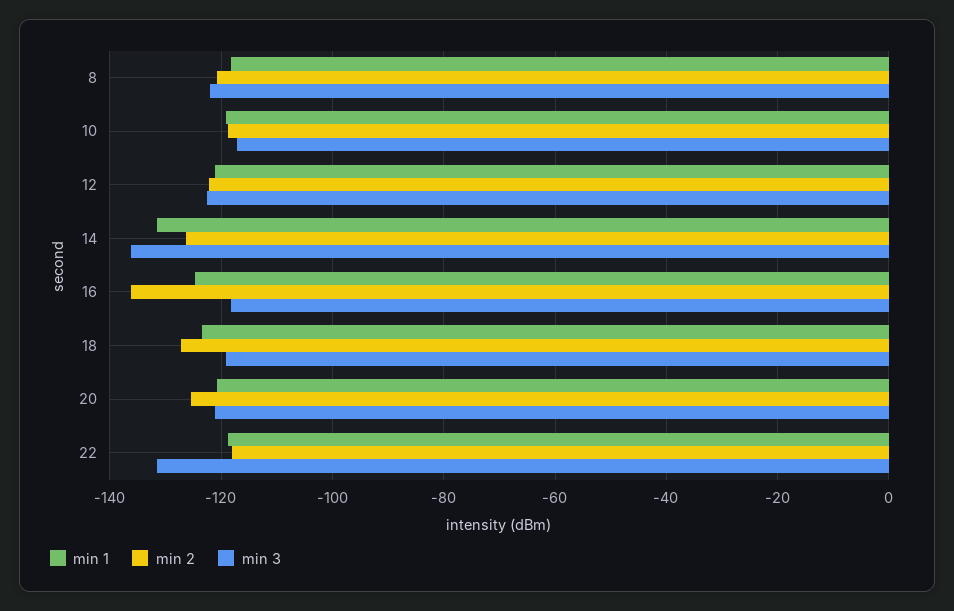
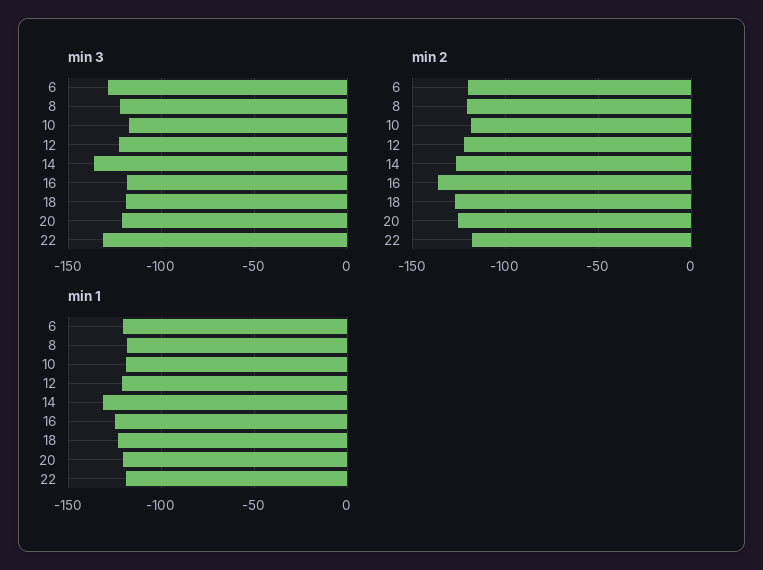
  {
    "min 1": {
      "8": -118,
      "10": -120,
      "12": -122,
      "14": -132,
      "16": -124,
      "18": -124,
      "20": -120,
-     "22": -118
+     "22": -118,
+     "6": -120
    },
    "min 2": {
      "8": -120,
      "10": -118,
      "12": -122,
      "14": -126,
      "16": -136,
      "18": -128,
      "20": -126,
-     "22": -118
+     "22": -118,
+     "6": -120
    },
    "min 3": {
      "8": -122,
      "10": -118,
      "12": -122,
      "14": -136,
      "16": -118,
      "18": -120,
      "20": -122,
-     "22": -132
+     "22": -132,
+     "6": -130
    }
  }

